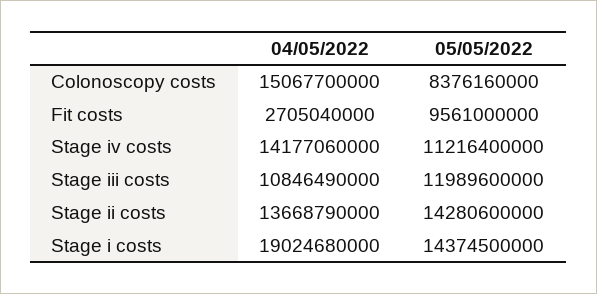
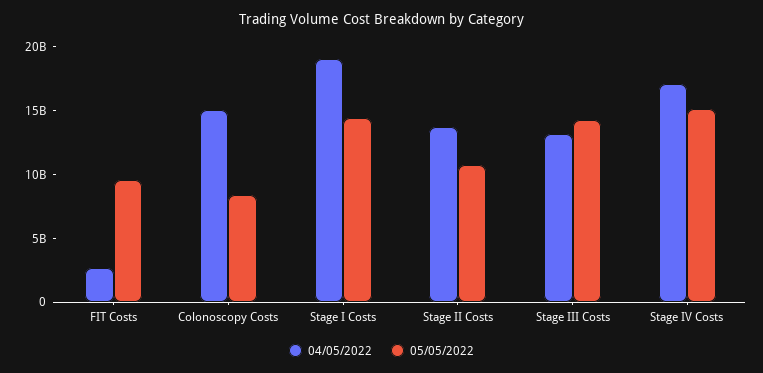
  {
    "04/05/2022": {
      "Colonoscopy costs": 15067700000,
      "Fit costs": 2705040000,
-     "Stage iv costs": 14177060000,
+     "Stage iv costs": 17000000000,
-     "Stage iii costs": 10846490000,
+     "Stage iii costs": 13000000000,
      "Stage ii costs": 13668790000,
      "Stage i costs": 19024680000
    },
    "05/05/2022": {
      "Colonoscopy costs": 8376160000,
      "Fit costs": 9561000000,
-     "Stage iv costs": 11216400000,
+     "Stage iv costs": 15000000000,
-     "Stage iii costs": 11989600000,
+     "Stage iii costs": 14000000000,
-     "Stage ii costs": 14280600000,
+     "Stage ii costs": 11000000000,
      "Stage i costs": 14374500000
    }
  }

